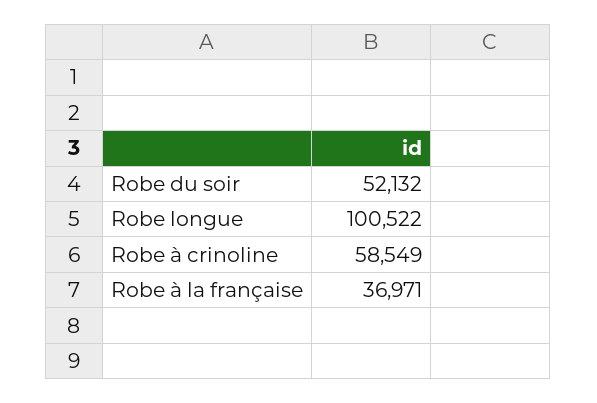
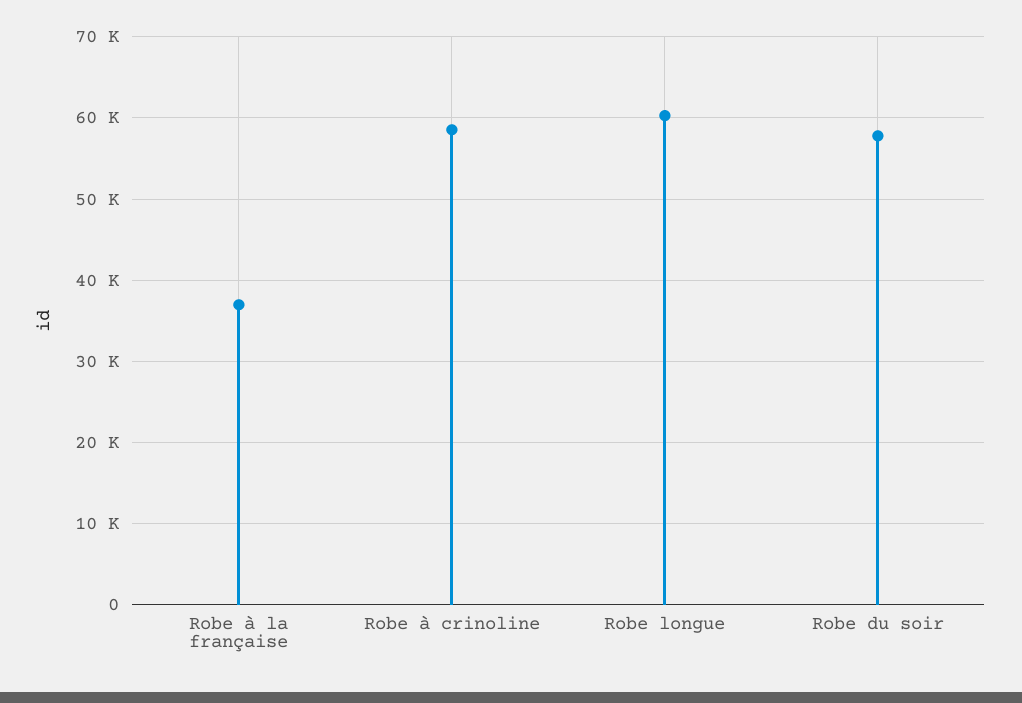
  {
-   "Robe du soir": 52132,
+   "Robe du soir": 58000,
-   "Robe longue": 100522,
+   "Robe longue": 60000,
    "Robe à crinoline": 58549,
    "Robe à la française": 36971
  }

